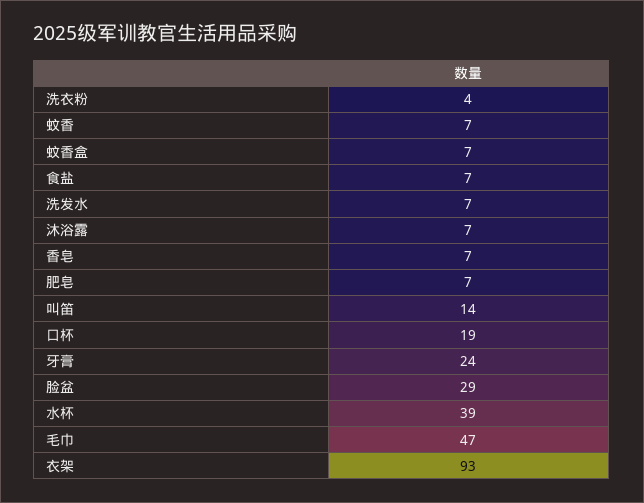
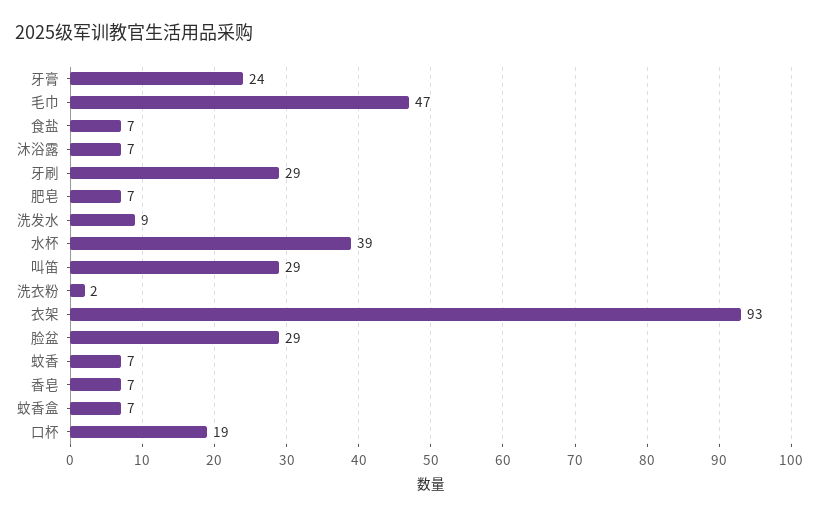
  {
-   "洗衣粉": 4,
+   "洗衣粉": 2,
    "蚊香": 7,
    "蚊香盒": 7,
    "食盐": 7,
-   "洗发水": 7,
+   "洗发水": 9,
    "沐浴露": 7,
    "香皂": 7,
    "肥皂": 7,
-   "叫笛": 14,
+   "叫笛": 29,
    "口杯": 19,
    "牙膏": 24,
    "脸盆": 29,
    "水杯": 39,
    "毛巾": 47,
-   "衣架": 93
+   "衣架": 93,
+   "牙刷": 29
  }

